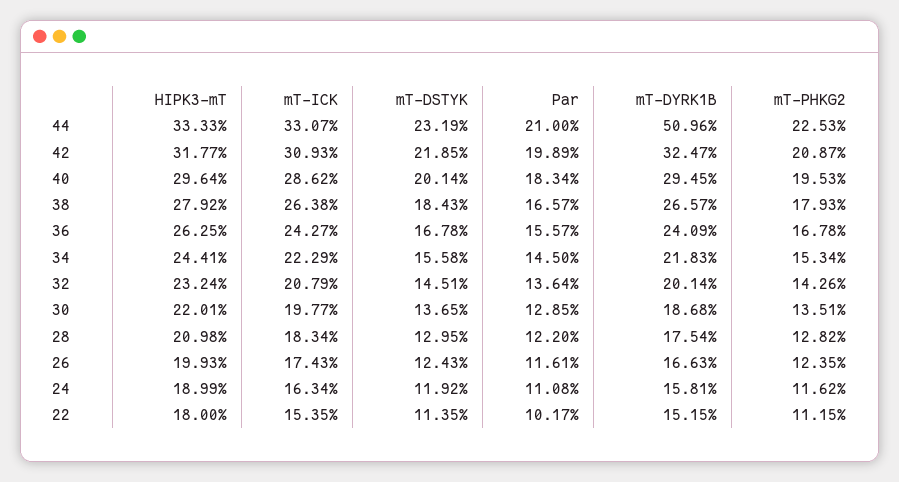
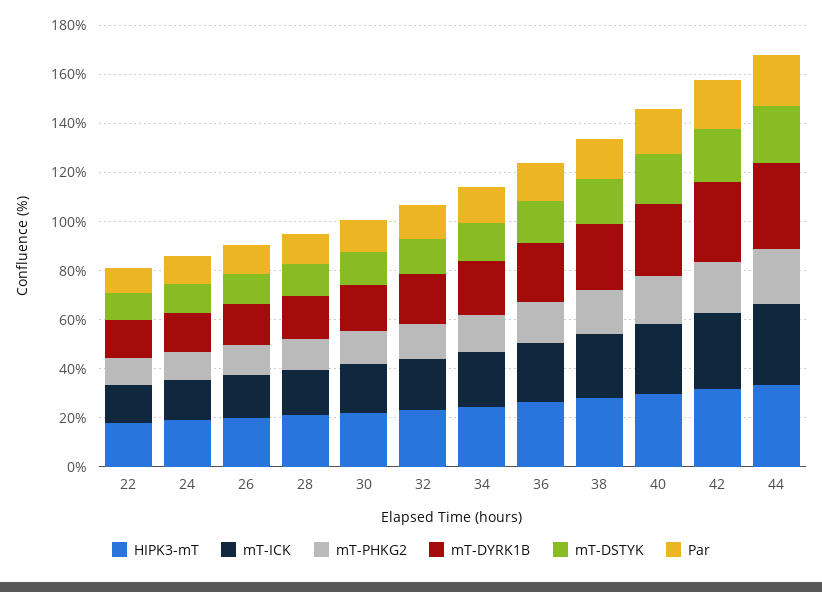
  {
    "HIPK3-mT": {
      "44": 33.33,
      "42": 31.77,
      "40": 29.64,
      "38": 27.92,
      "36": 26.25,
      "34": 24.41,
      "32": 23.24,
      "30": 22.01,
      "28": 20.98,
      "26": 19.93,
      "24": 18.99,
      "22": 18
    },
    "mT-ICK": {
      "44": 33.07,
      "42": 30.93,
      "40": 28.62,
      "38": 26.38,
      "36": 24.27,
      "34": 22.29,
      "32": 20.79,
      "30": 19.77,
      "28": 18.34,
      "26": 17.43,
      "24": 16.34,
      "22": 15.35
    },
    "mT-DSTYK": {
      "44": 23.19,
      "42": 21.85,
      "40": 20.14,
      "38": 18.43,
      "36": 16.78,
      "34": 15.58,
      "32": 14.51,
      "30": 13.65,
      "28": 12.95,
      "26": 12.43,
      "24": 11.92,
      "22": 11.35
    },
    "Par": {
      "44": 21,
      "42": 19.89,
      "40": 18.34,
      "38": 16.57,
      "36": 15.57,
      "34": 14.5,
      "32": 13.64,
      "30": 12.85,
      "28": 12.2,
      "26": 11.61,
      "24": 11.08,
      "22": 10.17
    },
    "mT-DYRK1B": {
-     "44": 50.96,
+     "44": 35,
      "42": 32.47,
      "40": 29.45,
      "38": 26.57,
      "36": 24.09,
      "34": 21.83,
      "32": 20.14,
      "30": 18.68,
      "28": 17.54,
      "26": 16.63,
      "24": 15.81,
      "22": 15.15
    },
    "mT-PHKG2": {
      "44": 22.53,
      "42": 20.87,
      "40": 19.53,
      "38": 17.93,
      "36": 16.78,
      "34": 15.34,
      "32": 14.26,
      "30": 13.51,
      "28": 12.82,
      "26": 12.35,
      "24": 11.62,
      "22": 11.15
    }
  }

